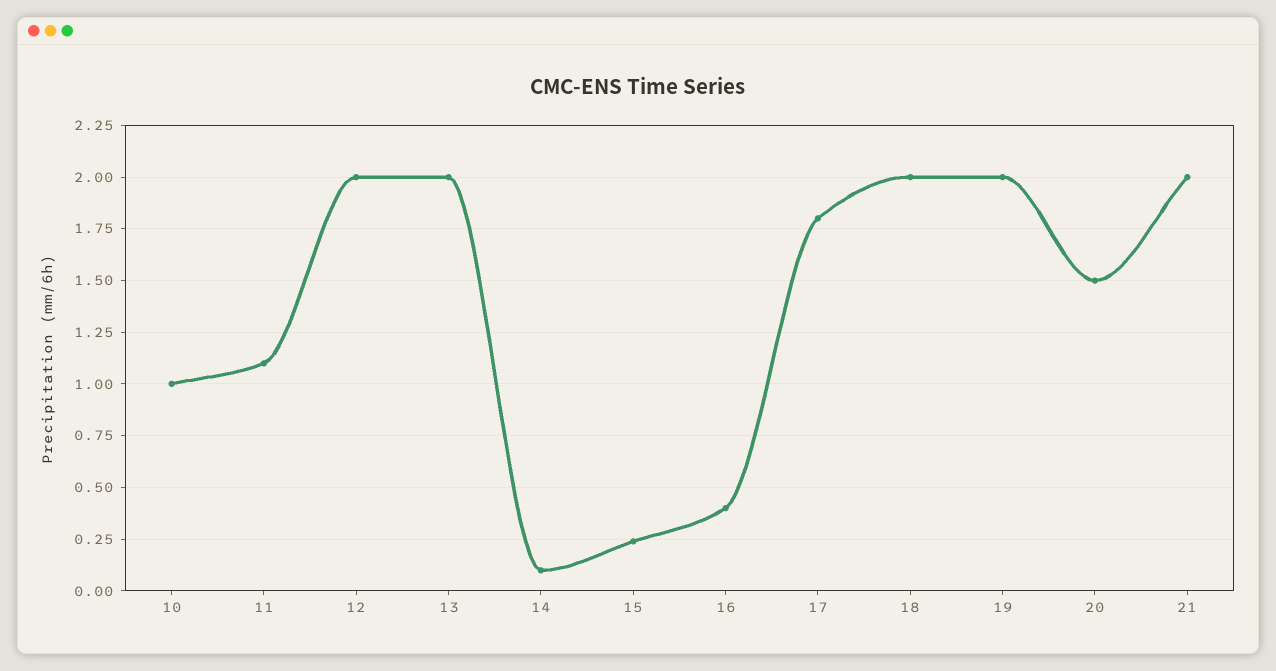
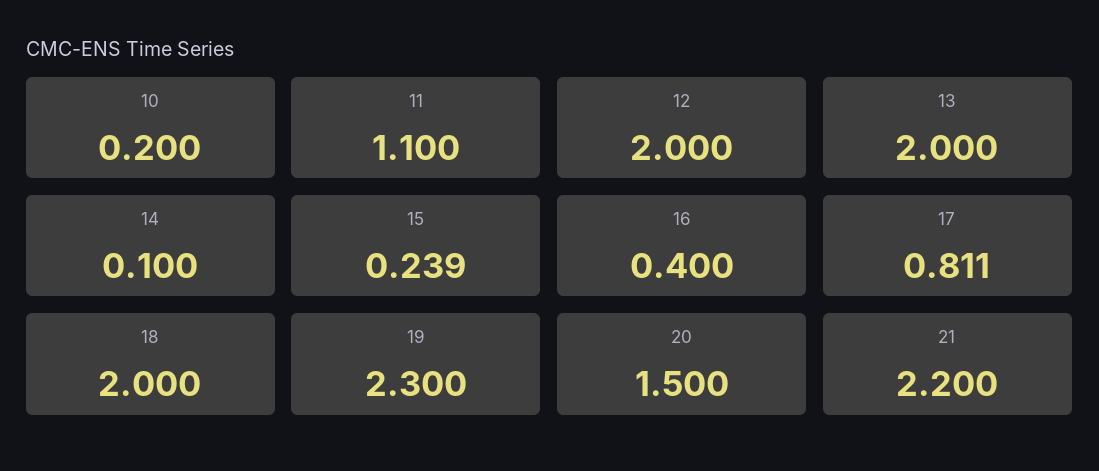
  {
-   "10": 1,
+   "10": 0.2,
    "11": 1.1,
    "12": 2,
    "13": 2,
    "14": 0.1,
    "15": 0.239,
    "16": 0.4,
-   "17": 1.8,
+   "17": 0.811,
    "18": 2,
-   "19": 2,
+   "19": 2.3,
    "20": 1.5,
-   "21": 2
+   "21": 2.2
  }

